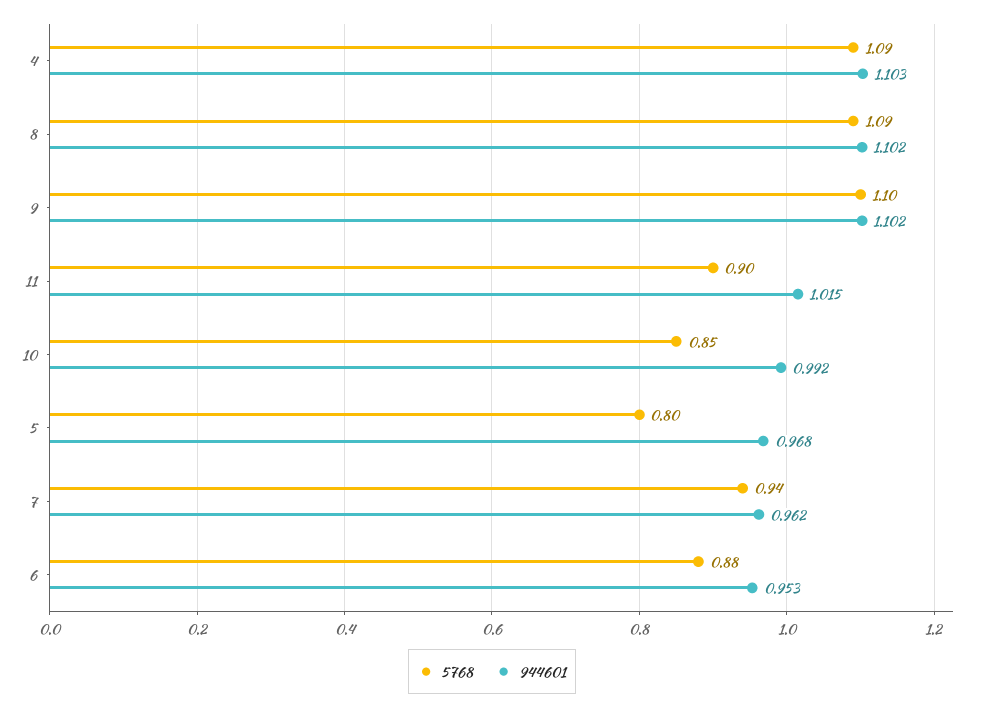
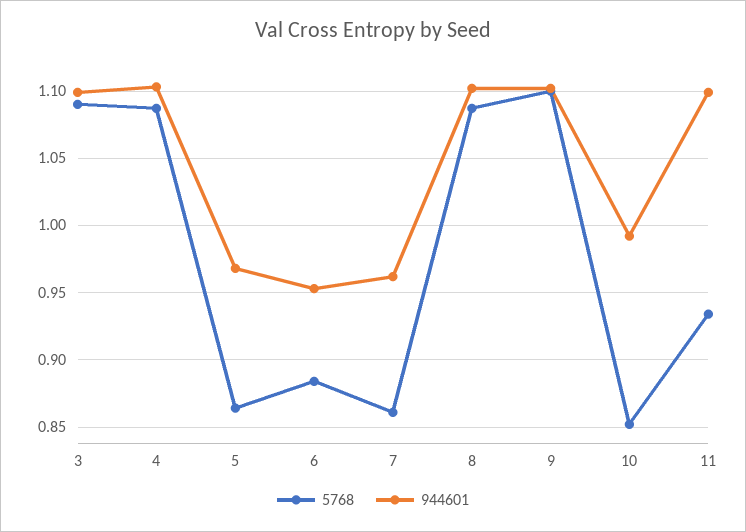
  {
    "5768": {
      "4": 1.09,
      "8": 1.09,
      "9": 1.1,
-     "11": 0.9,
+     "11": 0.935,
      "10": 0.85,
-     "5": 0.8,
+     "5": 0.865,
-     "7": 0.94,
+     "7": 0.86,
-     "6": 0.88
+     "6": 0.88,
+     "3": 1.09
    },
    "944601": {
      "4": 1.103,
      "8": 1.102,
      "9": 1.102,
-     "11": 1.015,
+     "11": 1.1,
      "10": 0.992,
      "5": 0.968,
      "7": 0.962,
-     "6": 0.953
+     "6": 0.953,
+     "3": 1.1
    }
  }

